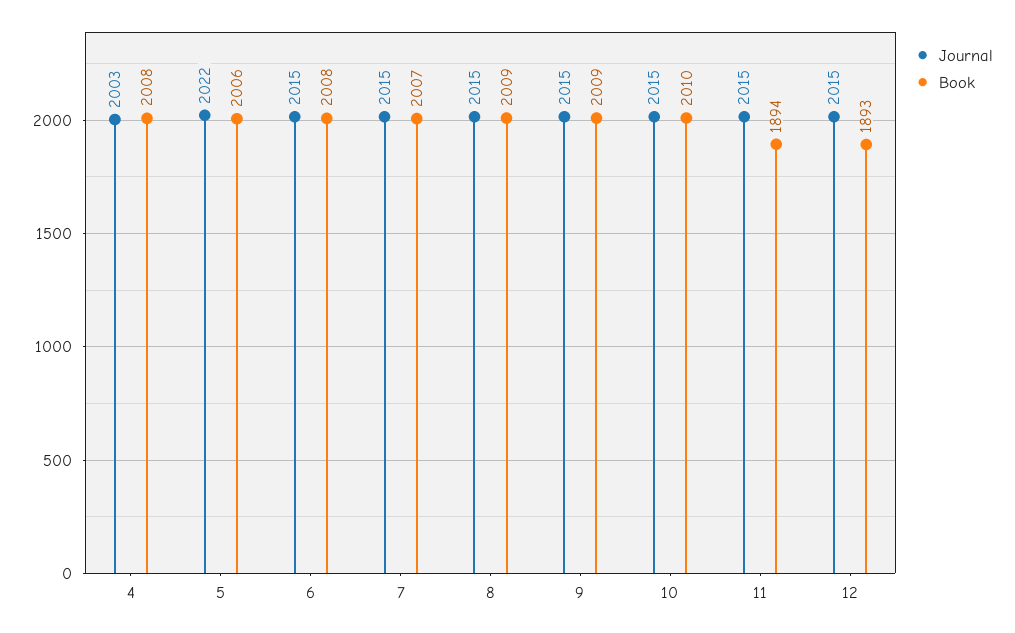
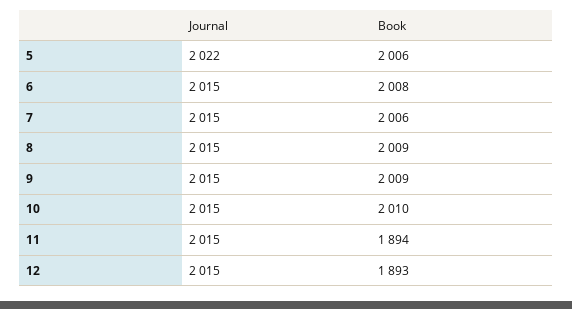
  {
    "Journal": {
-     "4": 2003,
      "5": 2022,
      "6": 2015,
      "7": 2015,
      "8": 2015,
      "9": 2015,
      "10": 2015,
      "11": 2015,
      "12": 2015
    },
    "Book": {
-     "4": 2008,
      "5": 2006,
      "6": 2008,
-     "7": 2007,
+     "7": 2006,
      "8": 2009,
      "9": 2009,
      "10": 2010,
      "11": 1894,
      "12": 1893
    }
  }

